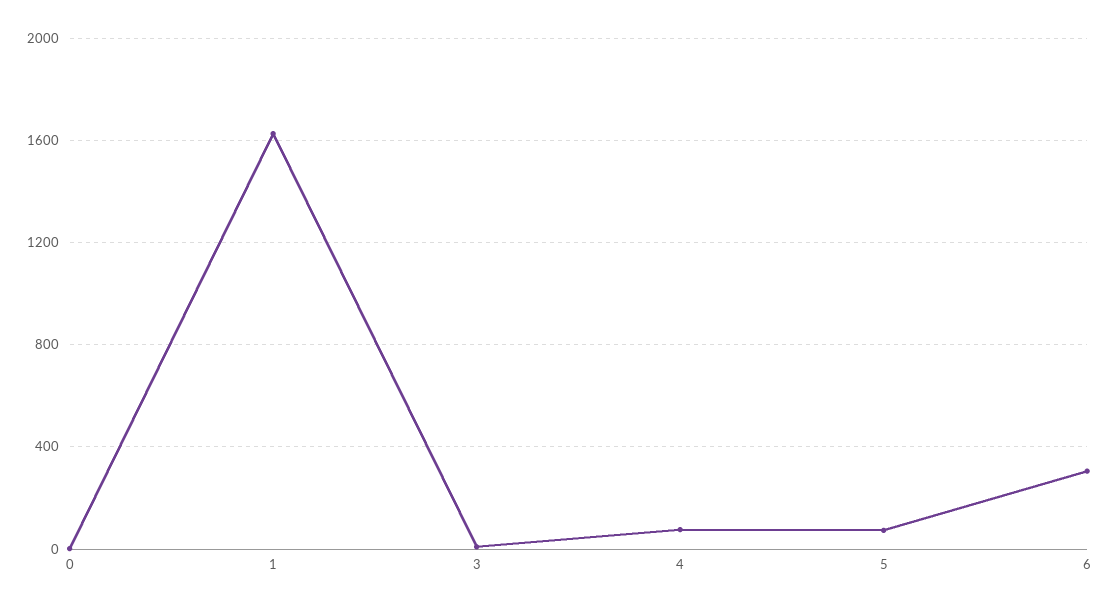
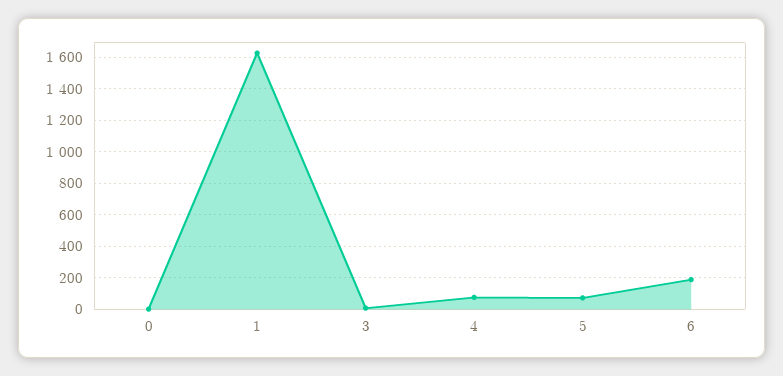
  {
    "0": 0,
    "1": 1650,
    "3": 0,
    "4": 100,
    "5": 50,
-   "6": 300
+   "6": 200
  }

